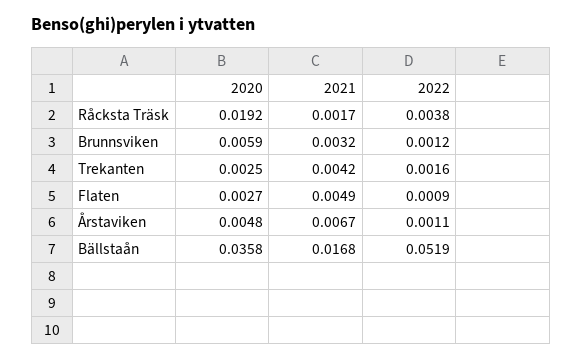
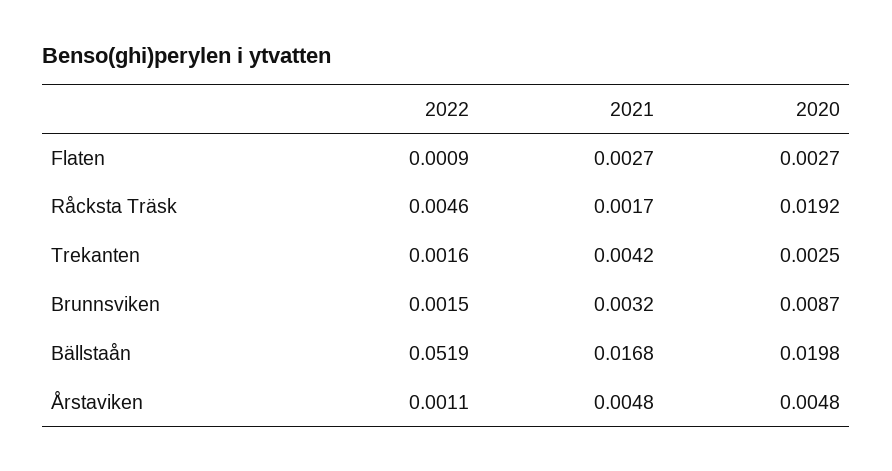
  {
    "2020": {
      "Råcksta Träsk": 0.0192,
-     "Brunnsviken": 0.0059,
+     "Brunnsviken": 0.0087,
      "Trekanten": 0.0025,
      "Flaten": 0.0027,
      "Årstaviken": 0.0048,
-     "Bällstaån": 0.0358
+     "Bällstaån": 0.0198
    },
    "2021": {
      "Råcksta Träsk": 0.0017,
      "Brunnsviken": 0.0032,
      "Trekanten": 0.0042,
-     "Flaten": 0.0049,
+     "Flaten": 0.0027,
-     "Årstaviken": 0.0067,
+     "Årstaviken": 0.0048,
      "Bällstaån": 0.0168
    },
    "2022": {
-     "Råcksta Träsk": 0.0038,
+     "Råcksta Träsk": 0.0046,
-     "Brunnsviken": 0.0012,
+     "Brunnsviken": 0.0015,
      "Trekanten": 0.0016,
      "Flaten": 0.0009,
      "Årstaviken": 0.0011,
      "Bällstaån": 0.0519
    }
  }

